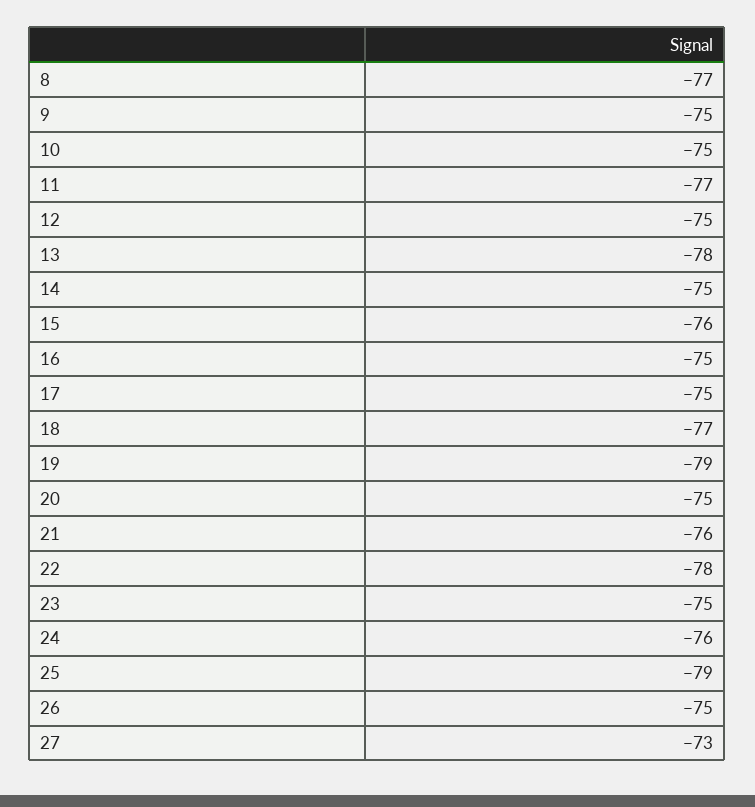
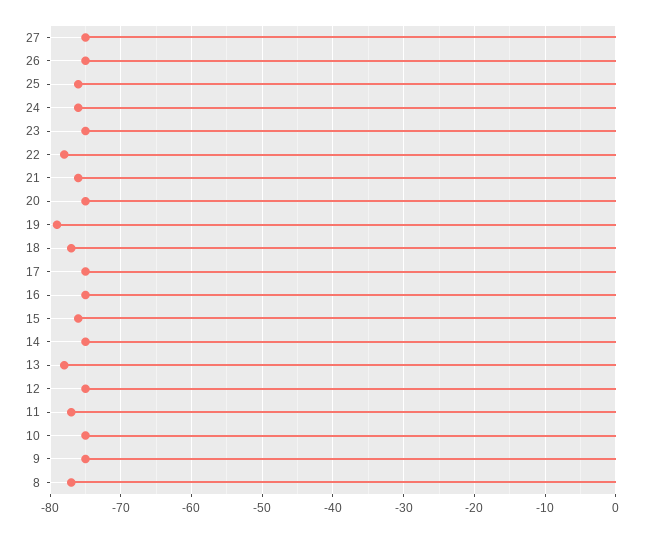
  {
    "8": -77,
    "9": -75,
    "10": -75,
    "11": -77,
    "12": -75,
    "13": -78,
    "14": -75,
    "15": -76,
    "16": -75,
    "17": -75,
    "18": -77,
    "19": -79,
    "20": -75,
    "21": -76,
    "22": -78,
    "23": -75,
    "24": -76,
-   "25": -79,
+   "25": -76,
    "26": -75,
-   "27": -73
+   "27": -75
  }

